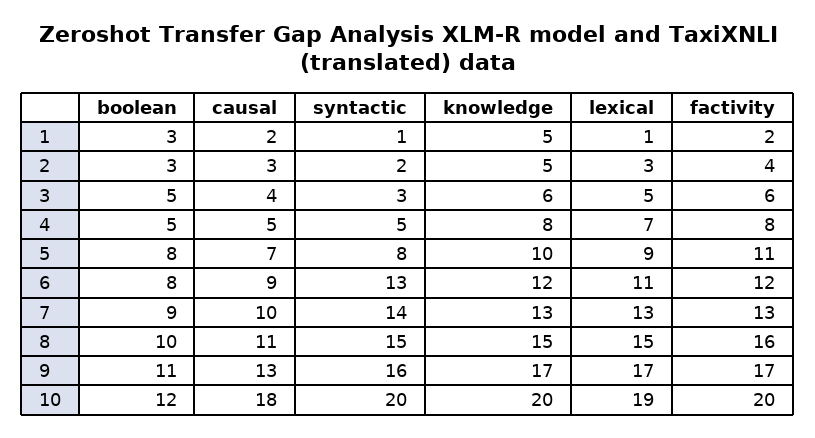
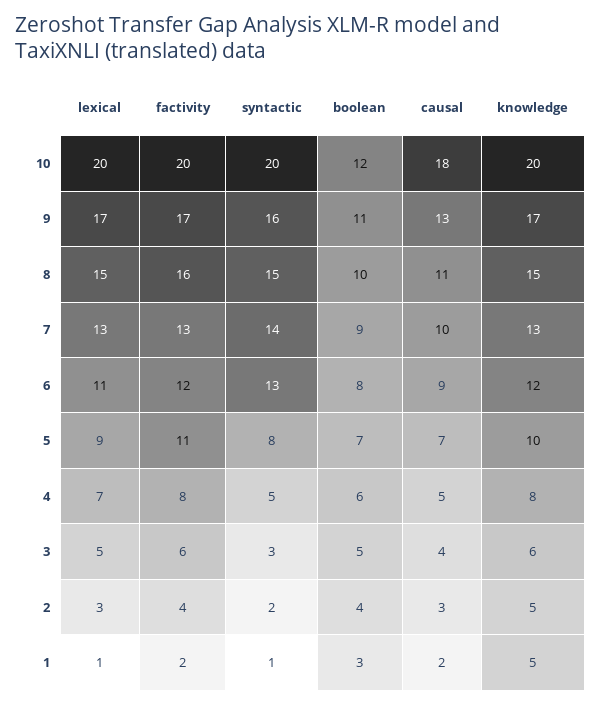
  {
    "boolean": {
      "1": 3,
-     "2": 3,
+     "2": 4,
      "3": 5,
-     "4": 5,
+     "4": 6,
-     "5": 8,
+     "5": 7,
      "6": 8,
      "7": 9,
      "8": 10,
      "9": 11,
      "10": 12
    },
    "causal": {
      "1": 2,
      "2": 3,
      "3": 4,
      "4": 5,
      "5": 7,
      "6": 9,
      "7": 10,
      "8": 11,
      "9": 13,
      "10": 18
    },
    "syntactic": {
      "1": 1,
      "2": 2,
      "3": 3,
      "4": 5,
      "5": 8,
      "6": 13,
      "7": 14,
      "8": 15,
      "9": 16,
      "10": 20
    },
    "knowledge": {
      "1": 5,
      "2": 5,
      "3": 6,
      "4": 8,
      "5": 10,
      "6": 12,
      "7": 13,
      "8": 15,
      "9": 17,
      "10": 20
    },
    "lexical": {
      "1": 1,
      "2": 3,
      "3": 5,
      "4": 7,
      "5": 9,
      "6": 11,
      "7": 13,
      "8": 15,
      "9": 17,
-     "10": 19
+     "10": 20
    },
    "factivity": {
      "1": 2,
      "2": 4,
      "3": 6,
      "4": 8,
      "5": 11,
      "6": 12,
      "7": 13,
      "8": 16,
      "9": 17,
      "10": 20
    }
  }

